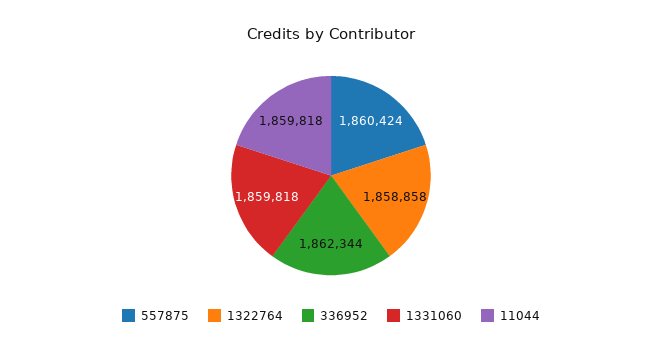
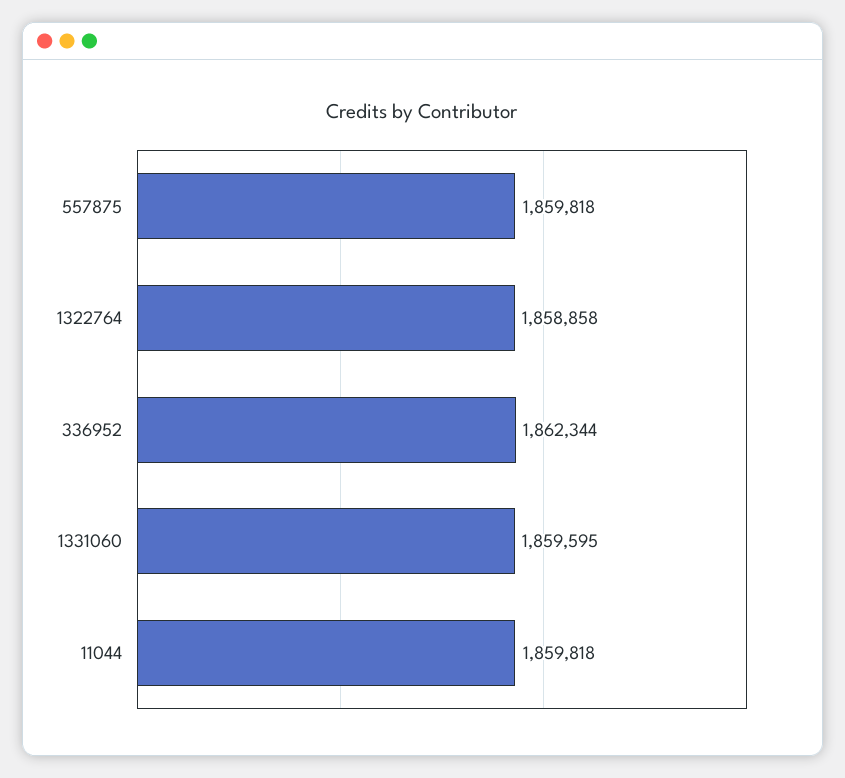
  {
-   "557875": 1860424,
+   "557875": 1859818,
    "1322764": 1858858,
    "336952": 1862344,
-   "1331060": 1859818,
+   "1331060": 1859595,
    "11044": 1859818
  }

